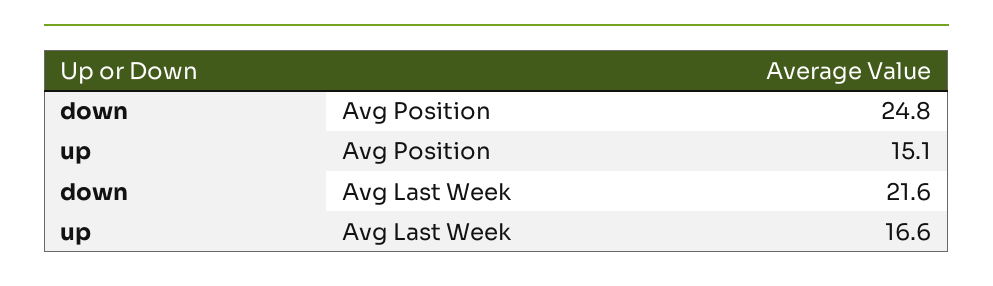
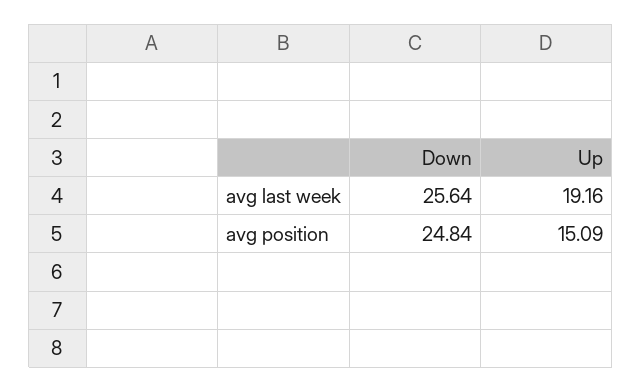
  {
    "down": {
      "Avg Position": 24.84,
-     "Avg Last Week": 21.6
+     "Avg Last Week": 25.64
    },
    "up": {
      "Avg Position": 15.09,
-     "Avg Last Week": 16.6
+     "Avg Last Week": 19.16
    }
  }

